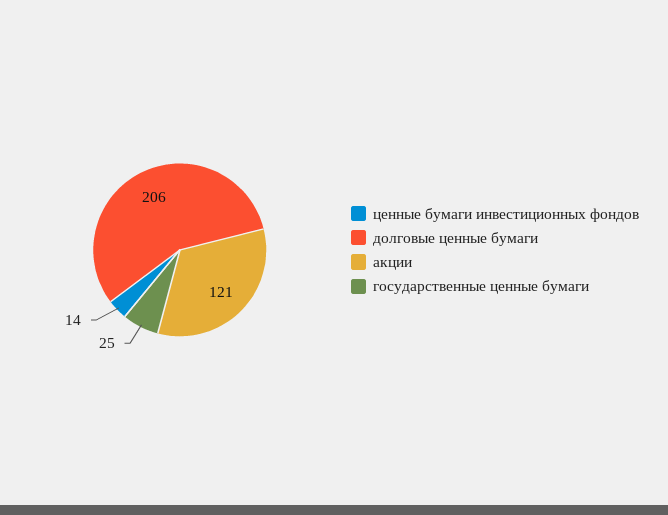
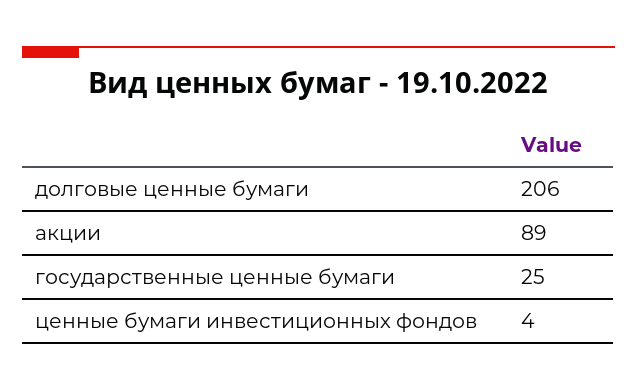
  {
-   "ценные бумаги инвестиционных фондов": 14,
+   "ценные бумаги инвестиционных фондов": 4,
    "долговые ценные бумаги": 206,
-   "акции": 121,
+   "акции": 89,
    "государственные ценные бумаги": 25
  }

